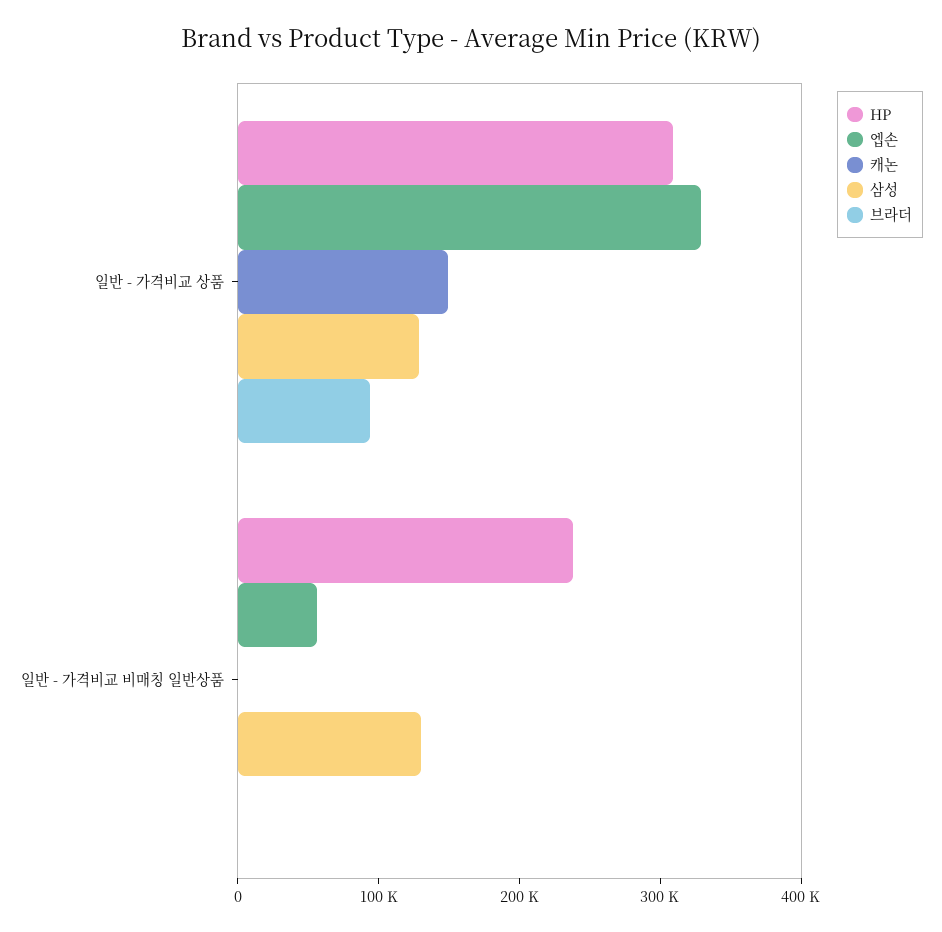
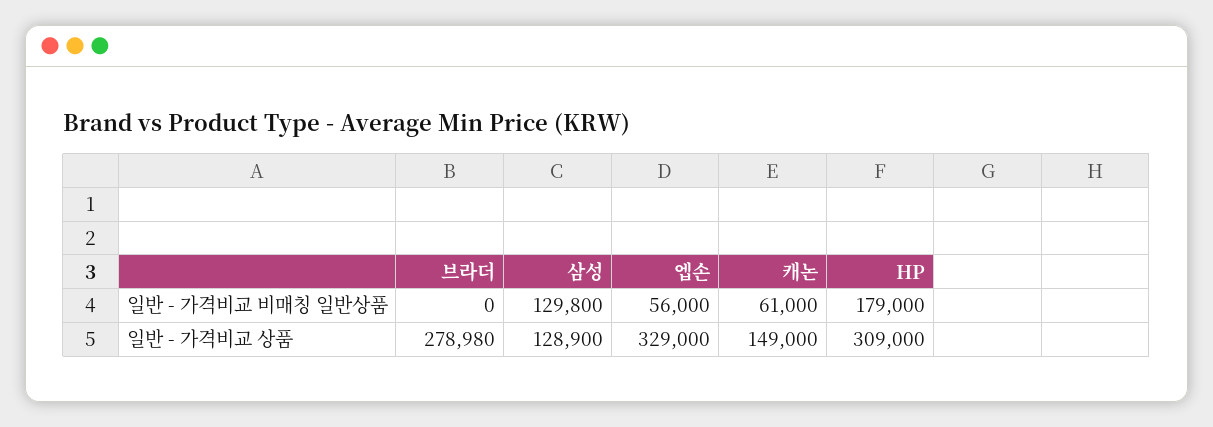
  {
    "HP": {
      "일반 - 가격비교 상품": 309000,
-     "일반 - 가격비교 비매칭 일반상품": 240000
+     "일반 - 가격비교 비매칭 일반상품": 179000
    },
    "엡손": {
      "일반 - 가격비교 상품": 329000,
      "일반 - 가격비교 비매칭 일반상품": 56000
    },
    "캐논": {
      "일반 - 가격비교 상품": 149000,
-     "일반 - 가격비교 비매칭 일반상품": 0
+     "일반 - 가격비교 비매칭 일반상품": 61000
    },
    "삼성": {
      "일반 - 가격비교 상품": 128900,
      "일반 - 가격비교 비매칭 일반상품": 129800
    },
    "브라더": {
-     "일반 - 가격비교 상품": 100000,
+     "일반 - 가격비교 상품": 278980,
      "일반 - 가격비교 비매칭 일반상품": 0
    }
  }

